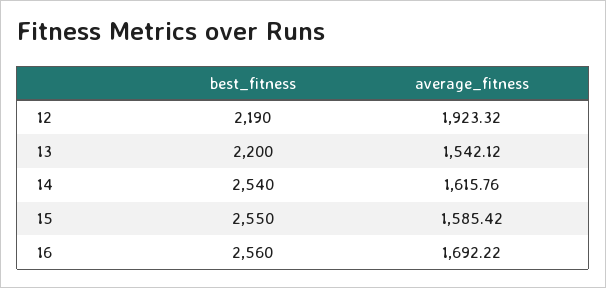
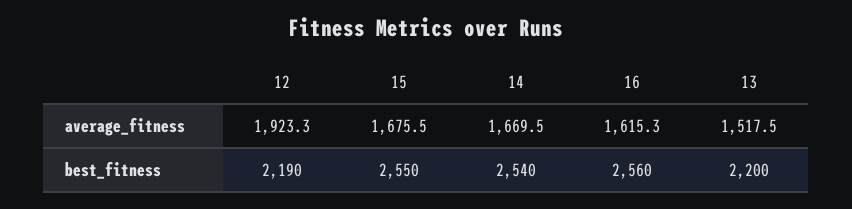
  {
    "best_fitness": {
      "12": 2190,
      "13": 2200,
      "14": 2540,
      "15": 2550,
      "16": 2560
    },
    "average_fitness": {
      "12": 1923.32,
-     "13": 1542.12,
+     "13": 1517.5,
-     "14": 1615.76,
+     "14": 1669.5,
-     "15": 1585.42,
+     "15": 1675.5,
-     "16": 1692.22
+     "16": 1615.3
    }
  }

